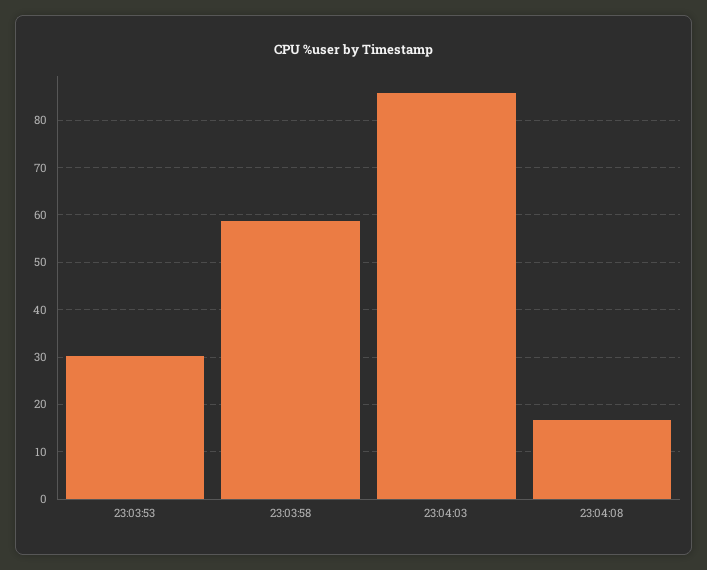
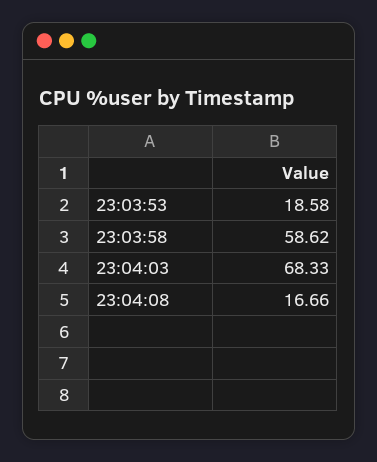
  {
-   "23:03:53": 30,
+   "23:03:53": 18.58,
    "23:03:58": 58.62,
-   "23:04:03": 86,
+   "23:04:03": 68.33,
    "23:04:08": 16.66
  }

